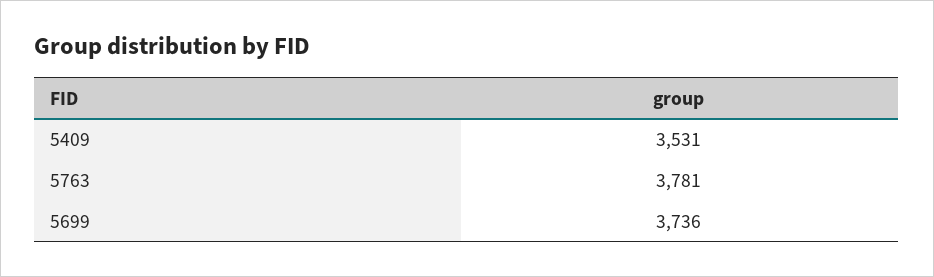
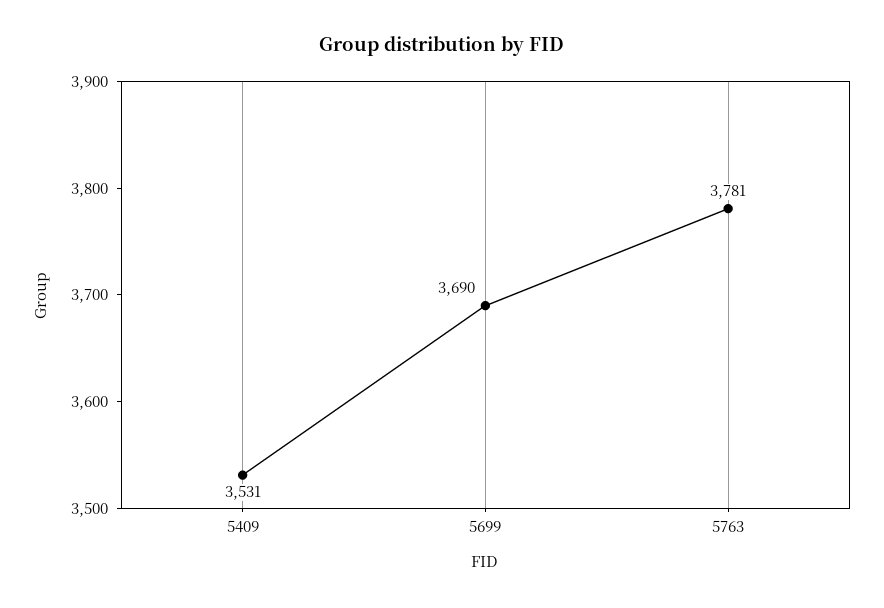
  {
    "5409": 3531,
    "5763": 3781,
-   "5699": 3736
+   "5699": 3690
  }

